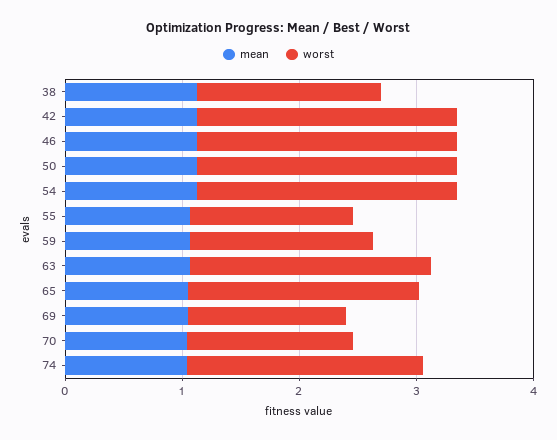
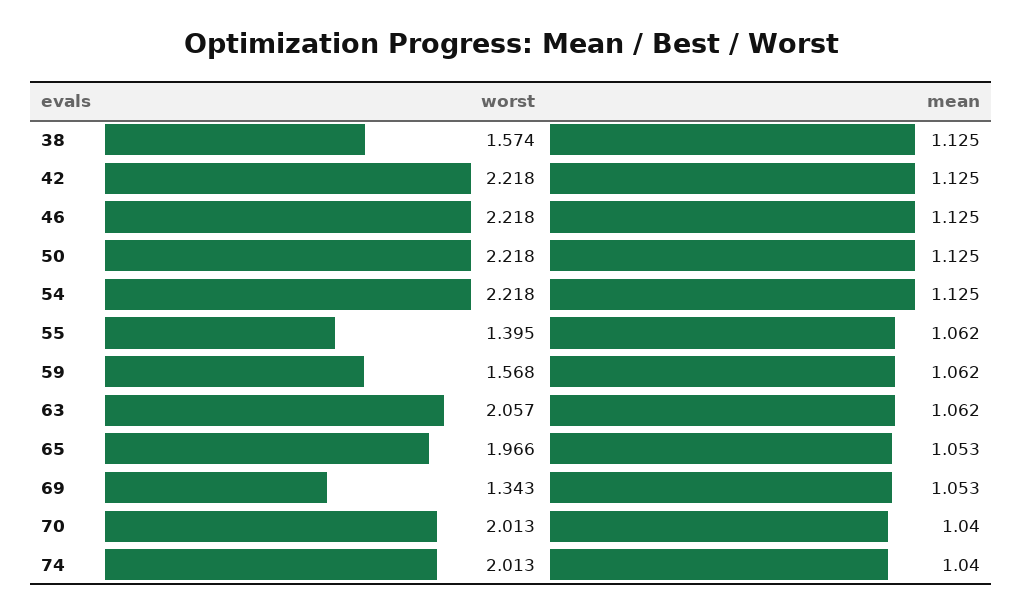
  {
    "mean": {
      "38": 1.125,
      "42": 1.125,
      "46": 1.125,
      "50": 1.125,
      "54": 1.125,
      "55": 1.062,
      "59": 1.062,
      "63": 1.062,
      "65": 1.053,
      "69": 1.053,
      "70": 1.04,
      "74": 1.04
    },
    "worst": {
      "38": 1.574,
      "42": 2.218,
      "46": 2.218,
      "50": 2.218,
      "54": 2.218,
      "55": 1.395,
      "59": 1.568,
      "63": 2.057,
      "65": 1.966,
      "69": 1.343,
-     "70": 1.4,
+     "70": 2.013,
      "74": 2.013
    }
  }

